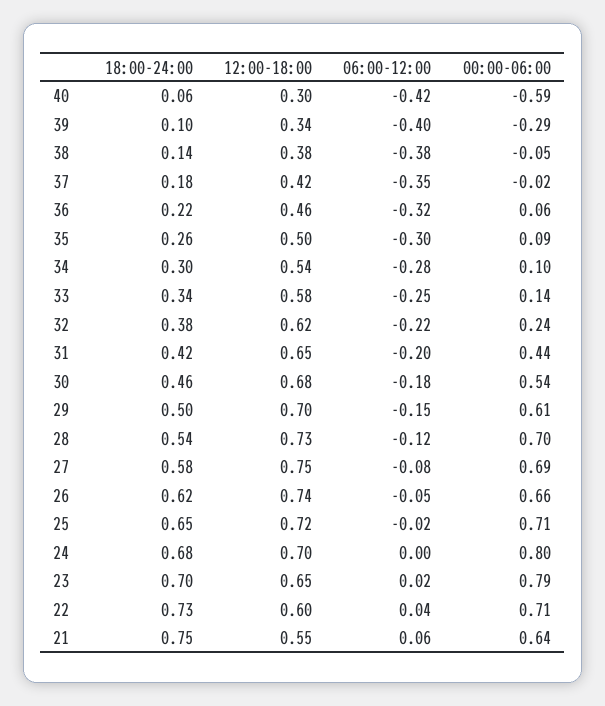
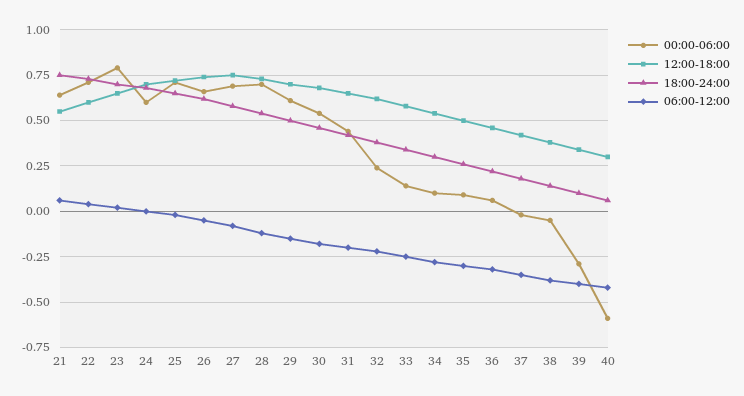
  {
    "18:00-24:00": {
      "40": 0.06,
      "39": 0.1,
      "38": 0.14,
      "37": 0.18,
      "36": 0.22,
      "35": 0.26,
      "34": 0.3,
      "33": 0.34,
      "32": 0.38,
      "31": 0.42,
      "30": 0.46,
      "29": 0.5,
      "28": 0.54,
      "27": 0.58,
      "26": 0.62,
      "25": 0.65,
      "24": 0.68,
      "23": 0.7,
      "22": 0.73,
      "21": 0.75
    },
    "12:00-18:00": {
      "40": 0.3,
      "39": 0.34,
      "38": 0.38,
      "37": 0.42,
      "36": 0.46,
      "35": 0.5,
      "34": 0.54,
      "33": 0.58,
      "32": 0.62,
      "31": 0.65,
      "30": 0.68,
      "29": 0.7,
      "28": 0.73,
      "27": 0.75,
      "26": 0.74,
      "25": 0.72,
      "24": 0.7,
      "23": 0.65,
      "22": 0.6,
      "21": 0.55
    },
    "06:00-12:00": {
      "40": -0.42,
      "39": -0.4,
      "38": -0.38,
      "37": -0.35,
      "36": -0.32,
      "35": -0.3,
      "34": -0.28,
      "33": -0.25,
      "32": -0.22,
      "31": -0.2,
      "30": -0.18,
      "29": -0.15,
      "28": -0.12,
      "27": -0.08,
      "26": -0.05,
      "25": -0.02,
      "24": 0,
      "23": 0.02,
      "22": 0.04,
      "21": 0.06
    },
    "00:00-06:00": {
      "40": -0.59,
      "39": -0.29,
      "38": -0.05,
      "37": -0.02,
      "36": 0.06,
      "35": 0.09,
      "34": 0.1,
      "33": 0.14,
      "32": 0.24,
      "31": 0.44,
      "30": 0.54,
      "29": 0.61,
      "28": 0.7,
      "27": 0.69,
      "26": 0.66,
      "25": 0.71,
-     "24": 0.8,
+     "24": 0.6,
      "23": 0.79,
      "22": 0.71,
      "21": 0.64
    }
  }

